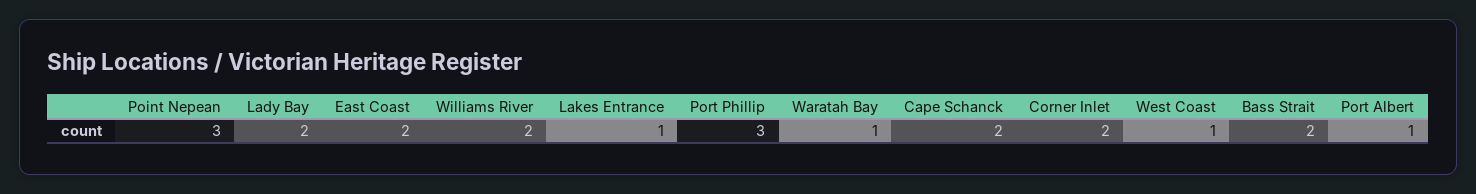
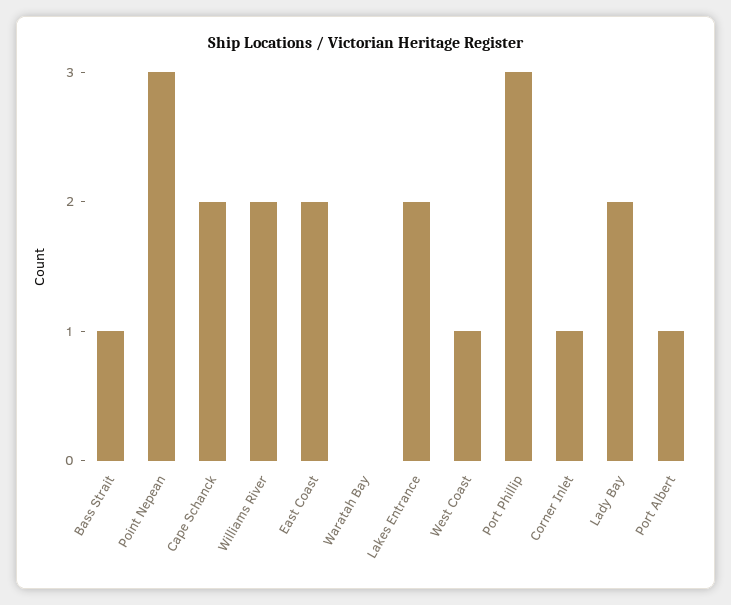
  {
    "Point Nepean": 3,
    "Lady Bay": 2,
    "East Coast": 2,
    "Williams River": 2,
-   "Lakes Entrance": 1,
+   "Lakes Entrance": 2,
    "Port Phillip": 3,
-   "Waratah Bay": 1,
+   "Waratah Bay": 0,
    "Cape Schanck": 2,
-   "Corner Inlet": 2,
+   "Corner Inlet": 1,
    "West Coast": 1,
-   "Bass Strait": 2,
+   "Bass Strait": 1,
    "Port Albert": 1
  }

